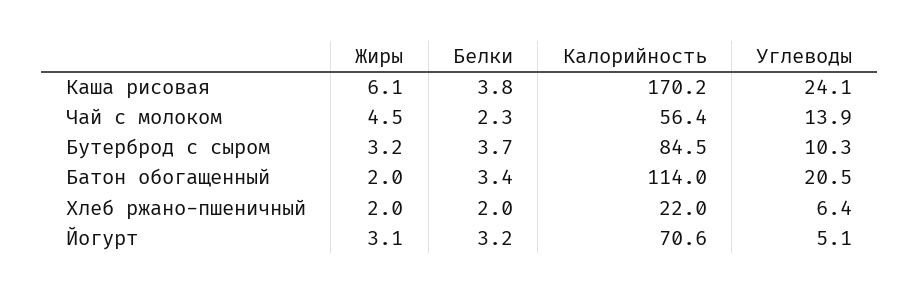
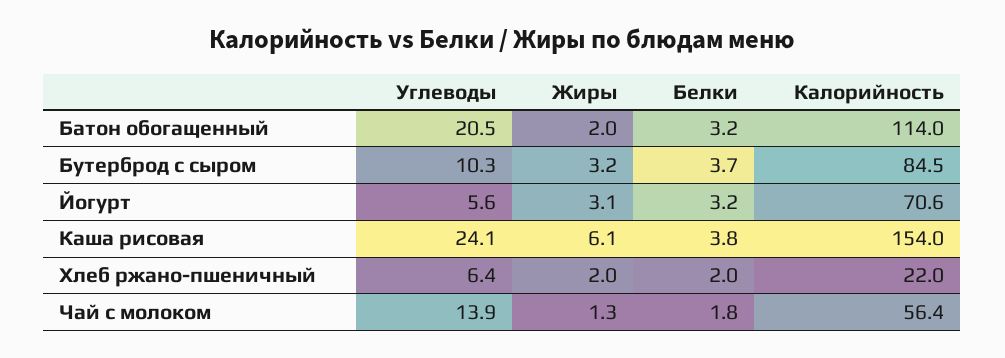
  {
    "Жиры": {
      "Каша рисовая": 6.1,
-     "Чай с молоком": 4.5,
+     "Чай с молоком": 1.3,
      "Бутерброд с сыром": 3.2,
      "Батон обогащенный": 2,
      "Хлеб ржано-пшеничный": 2,
      "Йогурт": 3.1
    },
    "Белки": {
      "Каша рисовая": 3.8,
-     "Чай с молоком": 2.3,
+     "Чай с молоком": 1.8,
      "Бутерброд с сыром": 3.7,
-     "Батон обогащенный": 3.4,
+     "Батон обогащенный": 3.2,
      "Хлеб ржано-пшеничный": 2,
      "Йогурт": 3.2
    },
    "Калорийность": {
-     "Каша рисовая": 170.2,
+     "Каша рисовая": 154,
      "Чай с молоком": 56.4,
      "Бутерброд с сыром": 84.5,
      "Батон обогащенный": 114,
      "Хлеб ржано-пшеничный": 22,
      "Йогурт": 70.6
    },
    "Углеводы": {
      "Каша рисовая": 24.1,
      "Чай с молоком": 13.9,
      "Бутерброд с сыром": 10.3,
      "Батон обогащенный": 20.5,
      "Хлеб ржано-пшеничный": 6.4,
-     "Йогурт": 5.1
+     "Йогурт": 5.6
    }
  }

